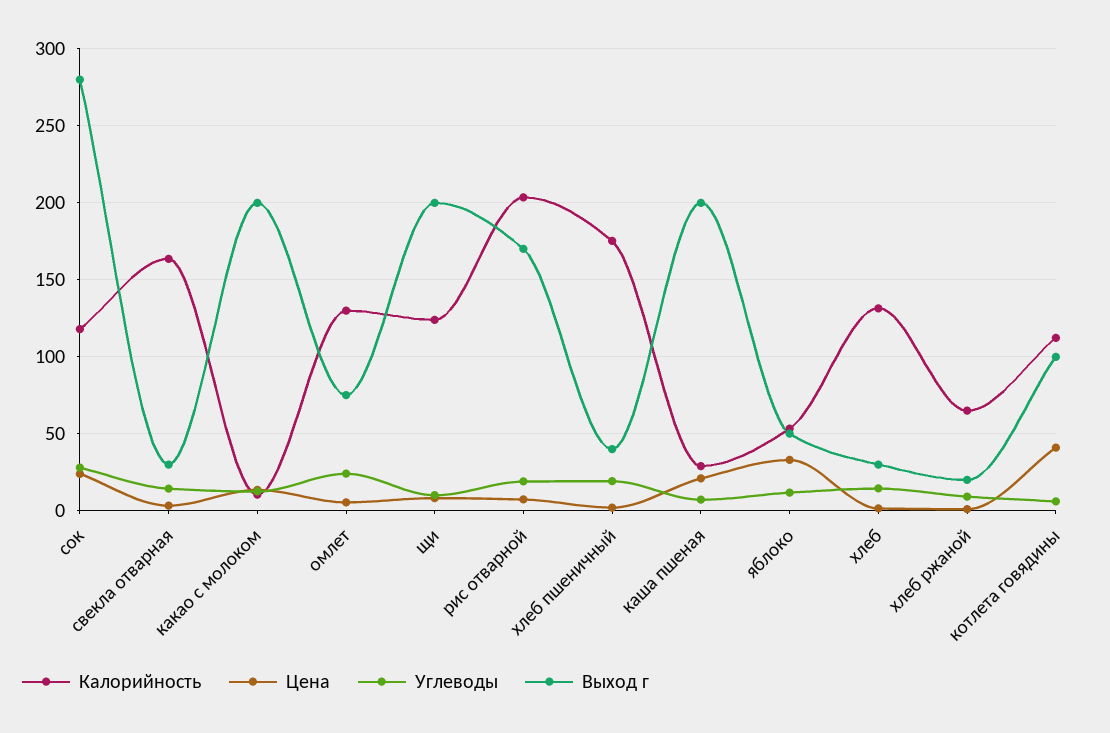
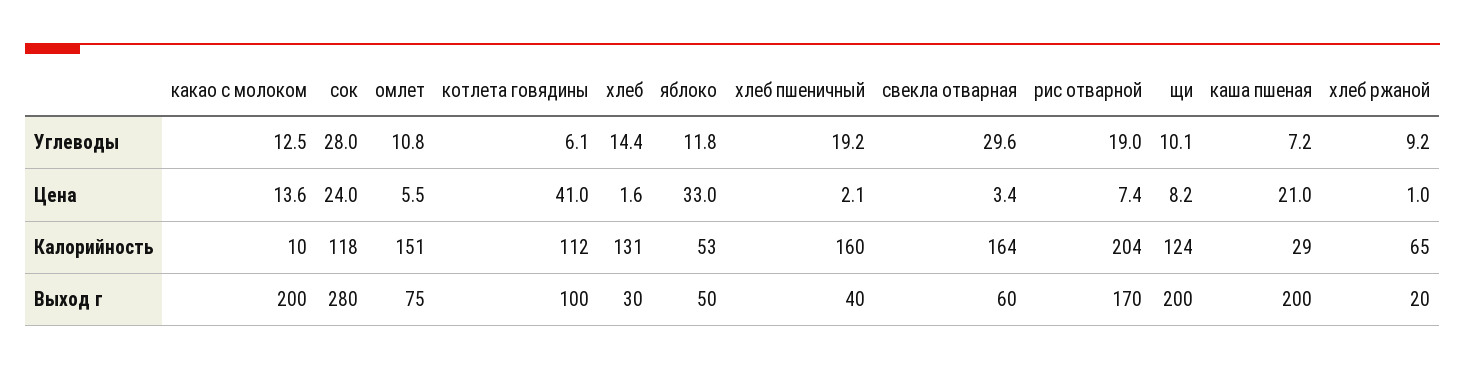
  {
    "Калорийность": {
      "сок": 118,
      "свекла отварная": 164,
      "какао с молоком": 10,
-     "омлет": 130,
+     "омлет": 151,
      "щи": 124,
      "рис отварной": 204,
-     "хлеб пшеничный": 175,
+     "хлеб пшеничный": 160,
      "каша пшеная": 29,
      "яблоко": 53,
      "хлеб": 131,
      "хлеб ржаной": 65,
      "котлета говядины": 112
    },
    "Цена": {
      "сок": 24,
      "свекла отварная": 3.4,
      "какао с молоком": 13.6,
      "омлет": 5.5,
      "щи": 8.2,
      "рис отварной": 7.4,
      "хлеб пшеничный": 2.1,
      "каша пшеная": 21,
      "яблоко": 33,
      "хлеб": 1.6,
      "хлеб ржаной": 1,
      "котлета говядины": 41
    },
    "Углеводы": {
      "сок": 28,
-     "свекла отварная": 15,
+     "свекла отварная": 29.6,
      "какао с молоком": 12.5,
-     "омлет": 25,
+     "омлет": 10.8,
      "щи": 10.1,
      "рис отварной": 19,
      "хлеб пшеничный": 19.2,
      "каша пшеная": 7.2,
      "яблоко": 11.8,
      "хлеб": 14.4,
      "хлеб ржаной": 9.2,
      "котлета говядины": 6.1
    },
    "Выход г": {
      "сок": 280,
-     "свекла отварная": 30,
+     "свекла отварная": 60,
      "какао с молоком": 200,
      "омлет": 75,
      "щи": 200,
      "рис отварной": 170,
      "хлеб пшеничный": 40,
      "каша пшеная": 200,
      "яблоко": 50,
      "хлеб": 30,
      "хлеб ржаной": 20,
      "котлета говядины": 100
    }
  }

